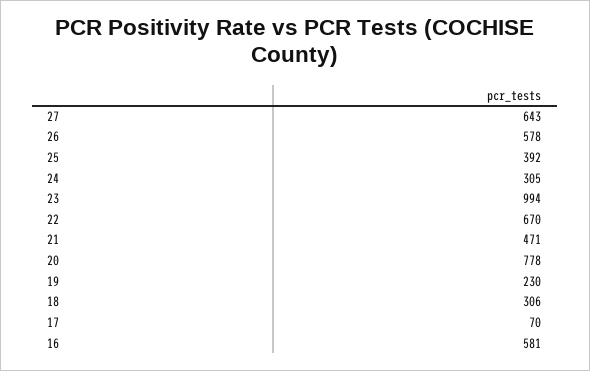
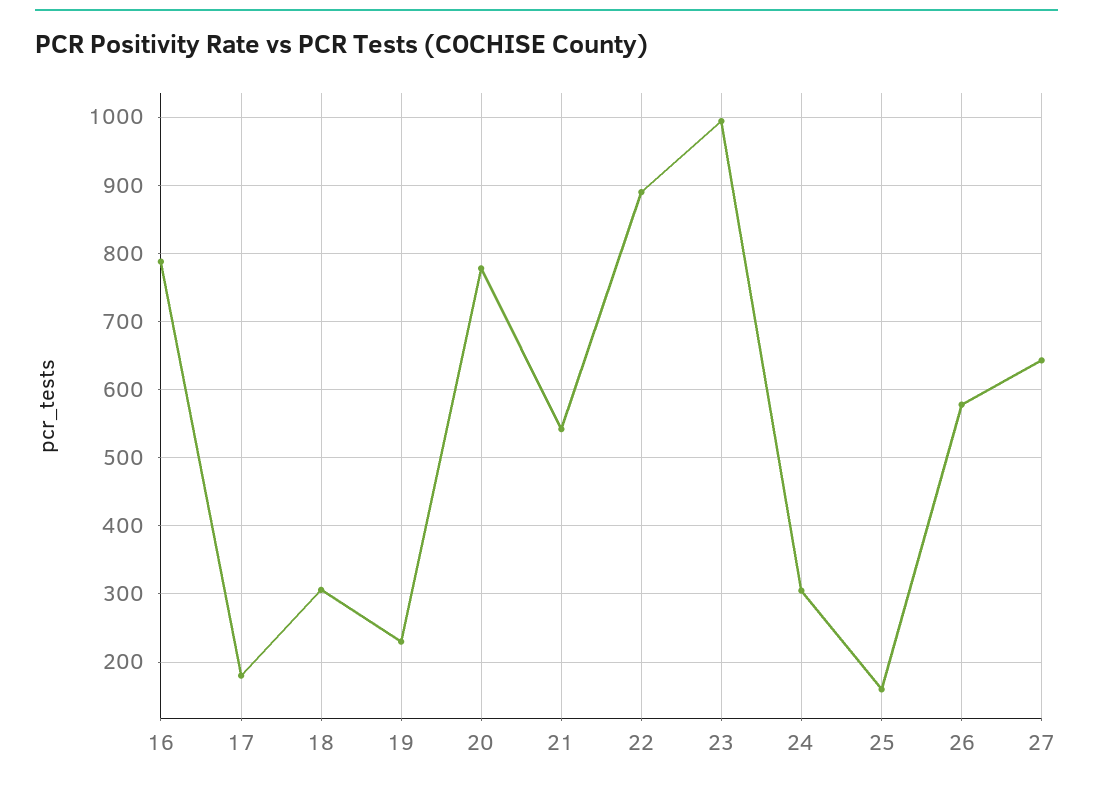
  {
    "27": 643,
    "26": 578,
-   "25": 392,
+   "25": 160,
    "24": 305,
    "23": 994,
-   "22": 670,
+   "22": 890,
-   "21": 471,
+   "21": 540,
    "20": 778,
    "19": 230,
    "18": 306,
-   "17": 70,
+   "17": 180,
-   "16": 581
+   "16": 790
  }

